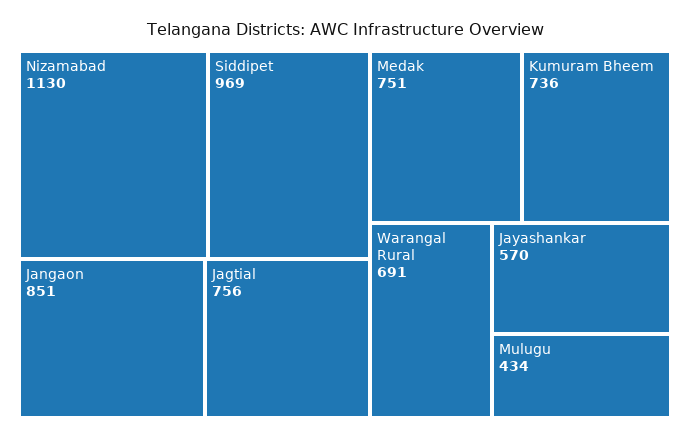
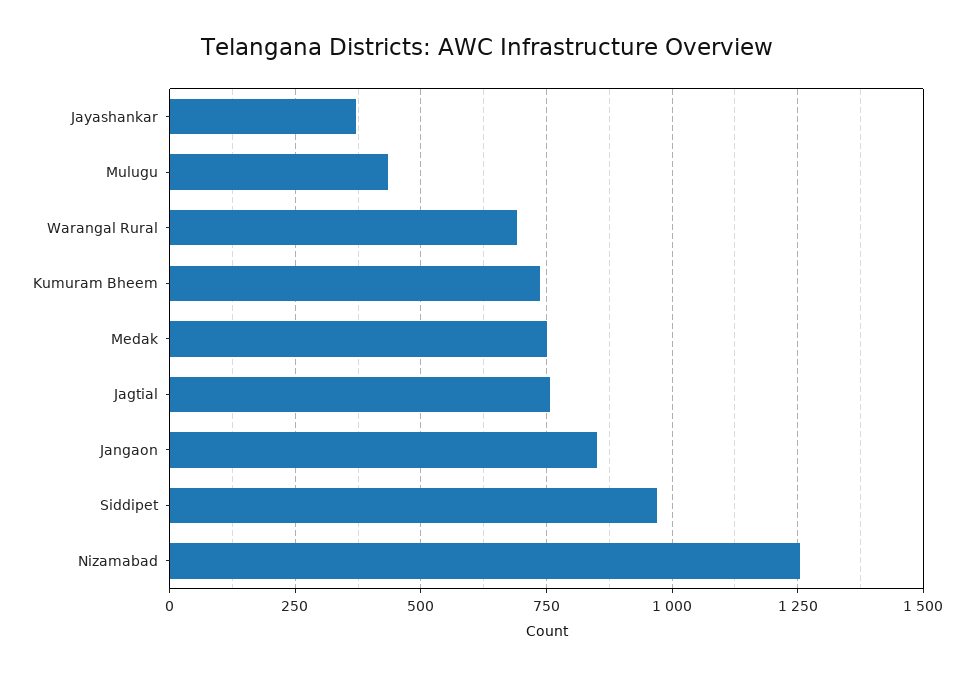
  {
-   "Nizamabad": 1130,
+   "Nizamabad": 1250,
    "Siddipet": 969,
    "Jangaon": 851,
    "Jagtial": 756,
    "Medak": 751,
    "Kumuram Bheem": 736,
    "Warangal Rural": 691,
-   "Jayashankar": 570,
+   "Jayashankar": 375,
    "Mulugu": 434
  }

